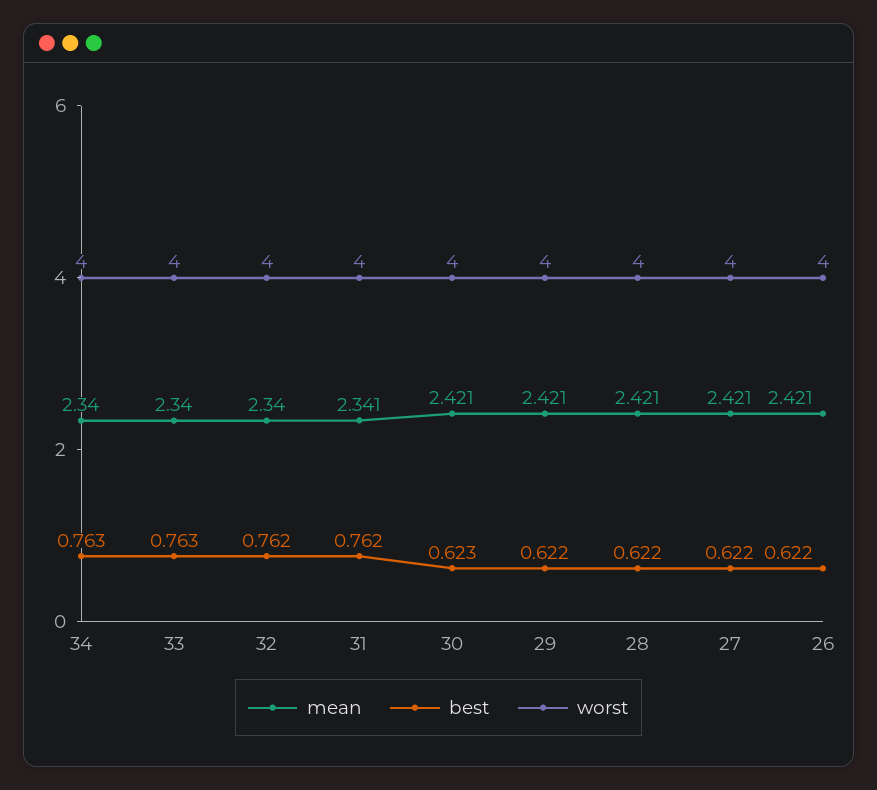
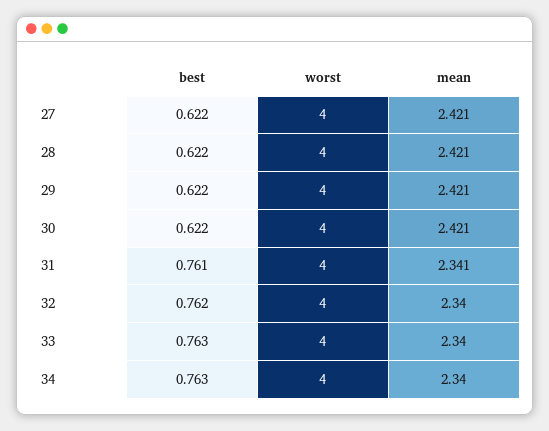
  {
    "mean": {
      "34": 2.34,
      "33": 2.34,
      "32": 2.34,
      "31": 2.341,
      "30": 2.421,
      "29": 2.421,
      "28": 2.421,
-     "27": 2.421,
+     "27": 2.421
-     "26": 2.421
    },
    "best": {
      "34": 0.763,
      "33": 0.763,
      "32": 0.762,
-     "31": 0.762,
+     "31": 0.761,
-     "30": 0.623,
+     "30": 0.622,
      "29": 0.622,
      "28": 0.622,
-     "27": 0.622,
+     "27": 0.622
-     "26": 0.622
    },
    "worst": {
      "34": 4,
      "33": 4,
      "32": 4,
      "31": 4,
      "30": 4,
      "29": 4,
      "28": 4,
-     "27": 4,
+     "27": 4
-     "26": 4
    }
  }

